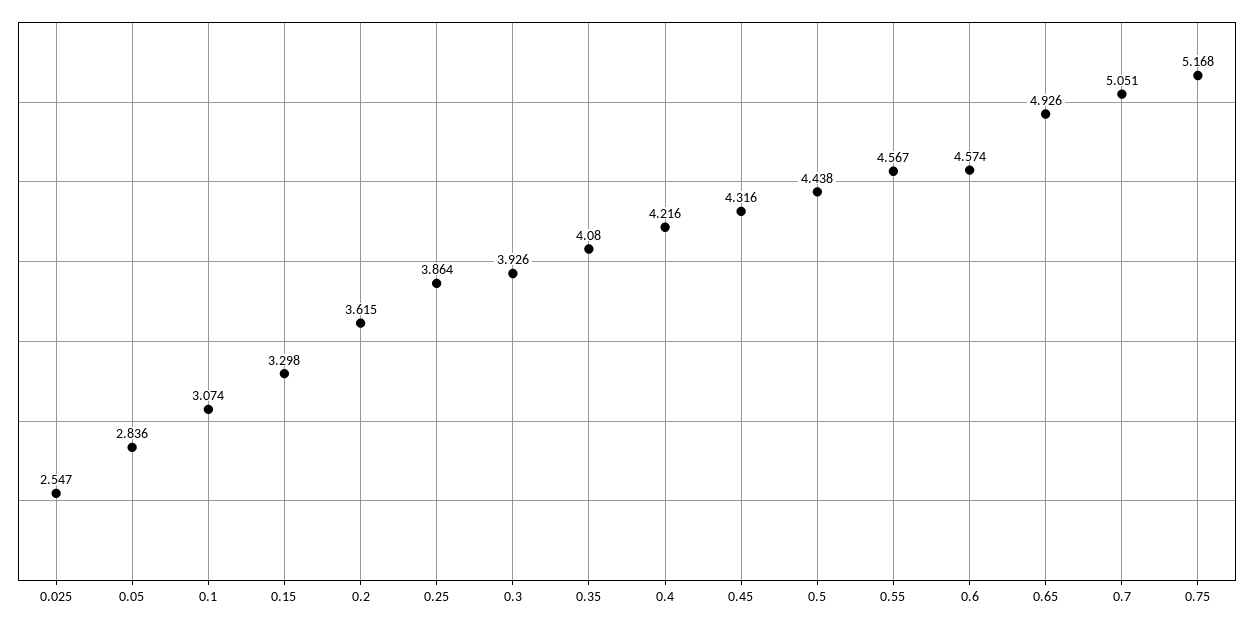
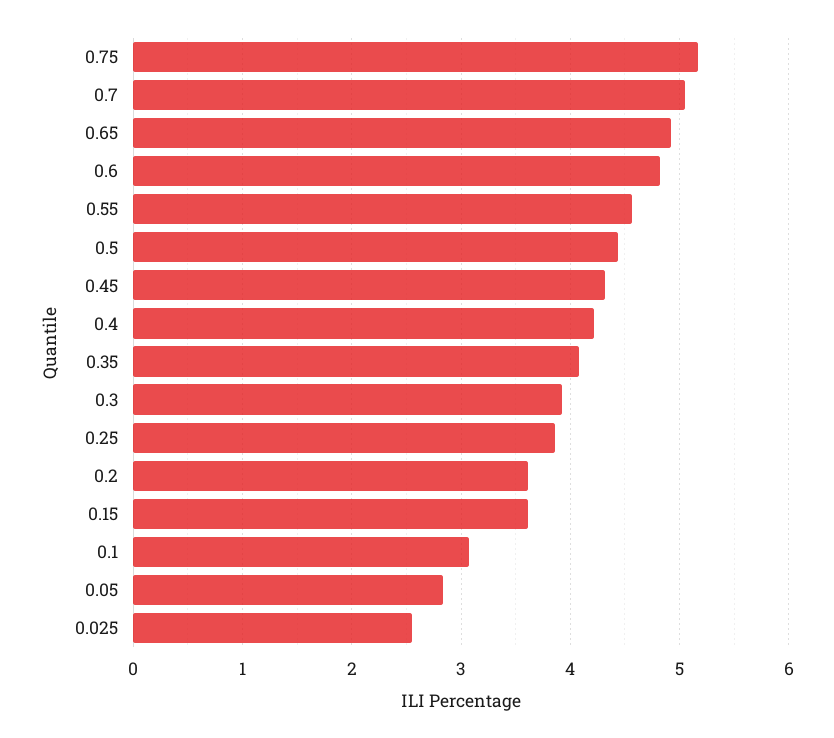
  {
    "0.025": 2.547,
    "0.05": 2.836,
    "0.1": 3.074,
-   "0.15": 3.298,
+   "0.15": 3.6,
    "0.2": 3.615,
    "0.25": 3.864,
    "0.3": 3.926,
    "0.35": 4.08,
    "0.4": 4.216,
    "0.45": 4.316,
    "0.5": 4.438,
    "0.55": 4.567,
-   "0.6": 4.574,
+   "0.6": 4.8,
    "0.65": 4.926,
    "0.7": 5.051,
    "0.75": 5.168
  }

